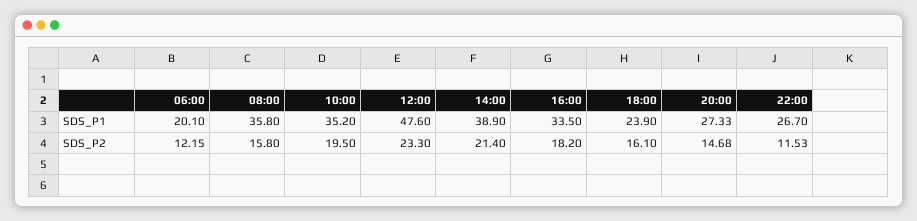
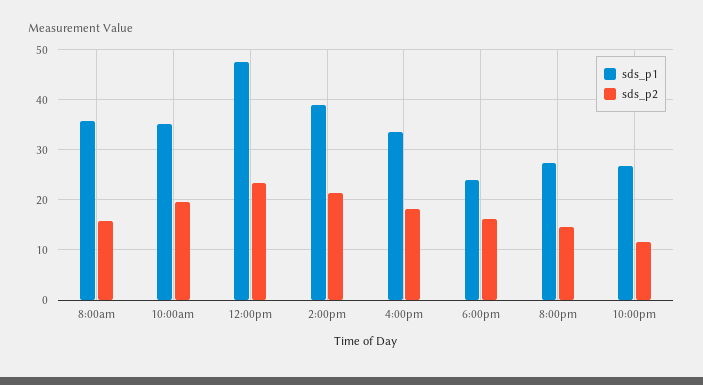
  {
    "SDS_P1": {
-     "06:00": 20.1,
      "08:00": 35.8,
      "10:00": 35.2,
      "12:00": 47.6,
      "14:00": 38.9,
      "16:00": 33.5,
      "18:00": 23.9,
      "20:00": 27.33,
      "22:00": 26.7
    },
    "SDS_P2": {
-     "06:00": 12.15,
      "08:00": 15.8,
      "10:00": 19.5,
      "12:00": 23.3,
      "14:00": 21.4,
      "16:00": 18.2,
      "18:00": 16.1,
      "20:00": 14.68,
      "22:00": 11.53
    }
  }

